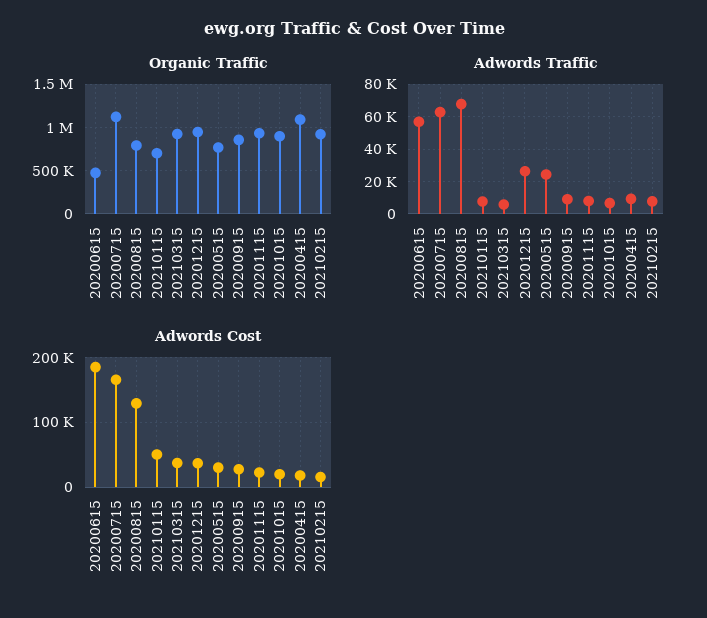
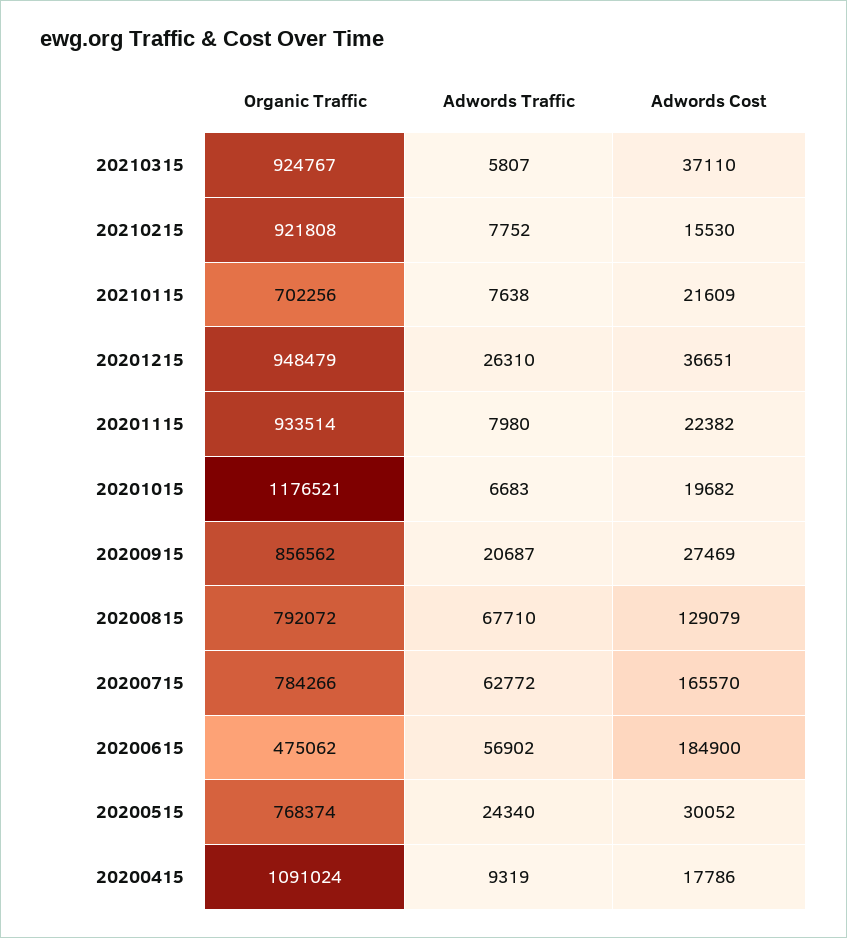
  {
    "Organic Traffic": {
      "20200615": 475062,
-     "20200715": 1100000,
+     "20200715": 784266,
      "20200815": 792072,
      "20210115": 702256,
      "20210315": 924767,
      "20201215": 948479,
      "20200515": 768374,
      "20200915": 856562,
      "20201115": 933514,
-     "20201015": 900000,
+     "20201015": 1176521,
      "20200415": 1091024,
      "20210215": 921808
    },
    "Adwords Traffic": {
      "20200615": 56902,
      "20200715": 62772,
      "20200815": 67710,
      "20210115": 7638,
      "20210315": 5807,
      "20201215": 26310,
      "20200515": 24340,
-     "20200915": 10000,
+     "20200915": 20687,
      "20201115": 7980,
      "20201015": 6683,
      "20200415": 9319,
      "20210215": 7752
    },
    "Adwords Cost": {
      "20200615": 184900,
      "20200715": 165570,
      "20200815": 129079,
-     "20210115": 50000,
+     "20210115": 21609,
      "20210315": 37110,
      "20201215": 36651,
      "20200515": 30052,
      "20200915": 27469,
      "20201115": 22382,
      "20201015": 19682,
      "20200415": 17786,
      "20210215": 15530
    }
  }

